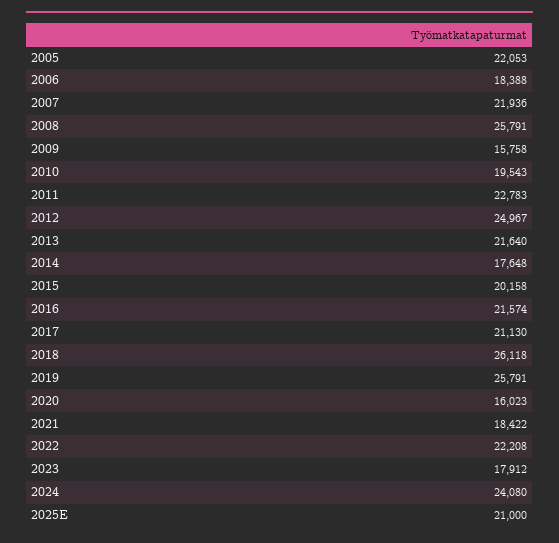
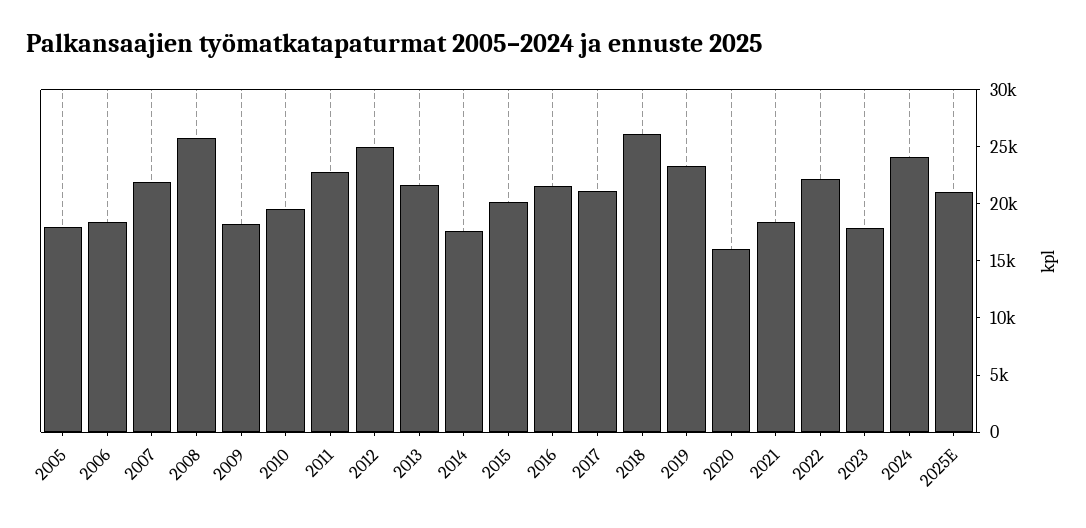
  {
-   "2005": 22053,
+   "2005": 18000,
    "2006": 18388,
    "2007": 21936,
    "2008": 25791,
-   "2009": 15758,
+   "2009": 18000,
    "2010": 19543,
    "2011": 22783,
    "2012": 24967,
    "2013": 21640,
    "2014": 17648,
    "2015": 20158,
    "2016": 21574,
    "2017": 21130,
    "2018": 26118,
-   "2019": 25791,
+   "2019": 23000,
    "2020": 16023,
    "2021": 18422,
    "2022": 22208,
    "2023": 17912,
    "2024": 24080,
    "2025E": 21000
  }

